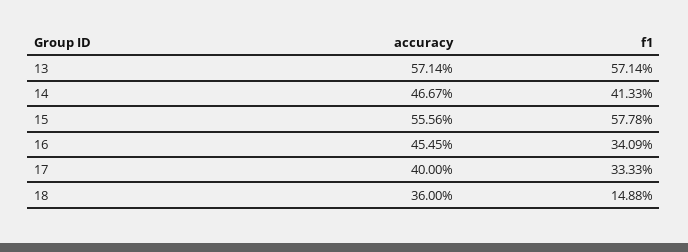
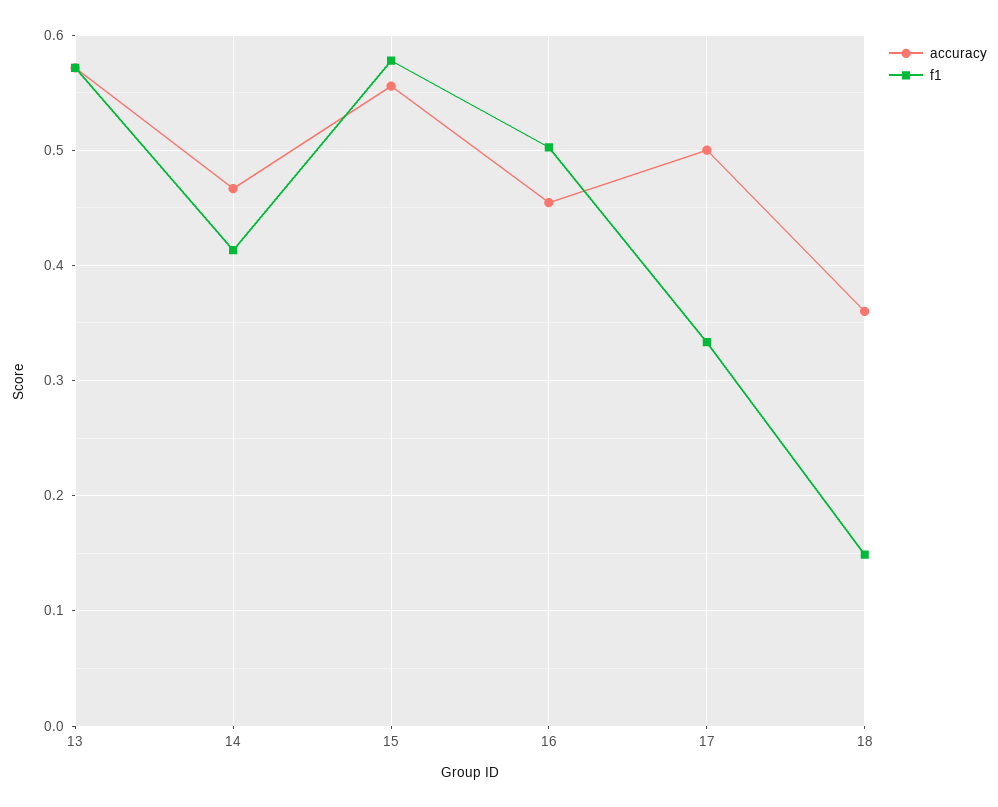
  {
    "accuracy": {
      "13": 0.5714,
      "14": 0.4667,
      "15": 0.5556,
      "16": 0.4545,
-     "17": 0.4,
+     "17": 0.5,
      "18": 0.36
    },
    "f1": {
      "13": 0.5714,
      "14": 0.4133,
      "15": 0.5778,
-     "16": 0.3409,
+     "16": 0.5,
      "17": 0.3333,
      "18": 0.1488
    }
  }

